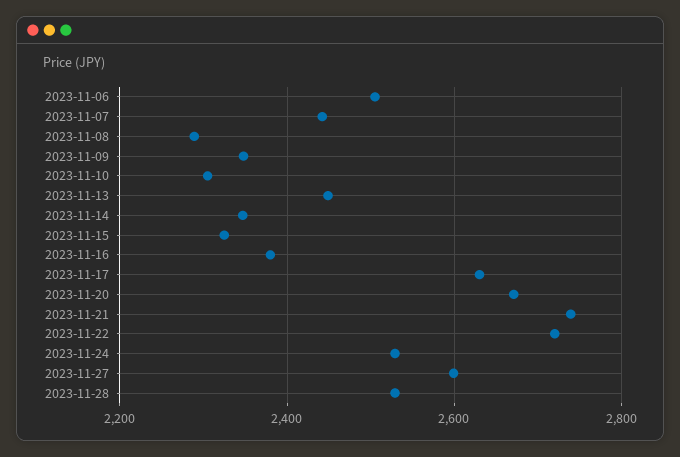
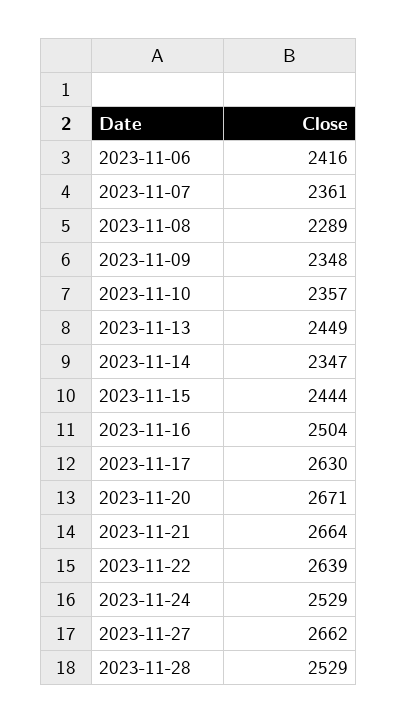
  {
-   "2023-11-06": 2500,
+   "2023-11-06": 2416,
-   "2023-11-07": 2440,
+   "2023-11-07": 2361,
    "2023-11-08": 2289,
    "2023-11-09": 2348,
-   "2023-11-10": 2300,
+   "2023-11-10": 2357,
    "2023-11-13": 2449,
    "2023-11-14": 2347,
-   "2023-11-15": 2320,
+   "2023-11-15": 2444,
-   "2023-11-16": 2380,
+   "2023-11-16": 2504,
    "2023-11-17": 2630,
    "2023-11-20": 2671,
-   "2023-11-21": 2740,
+   "2023-11-21": 2664,
-   "2023-11-22": 2720,
+   "2023-11-22": 2639,
    "2023-11-24": 2529,
-   "2023-11-27": 2600,
+   "2023-11-27": 2662,
    "2023-11-28": 2529
  }

